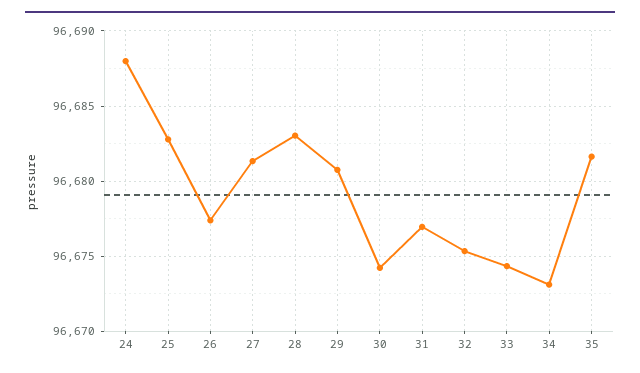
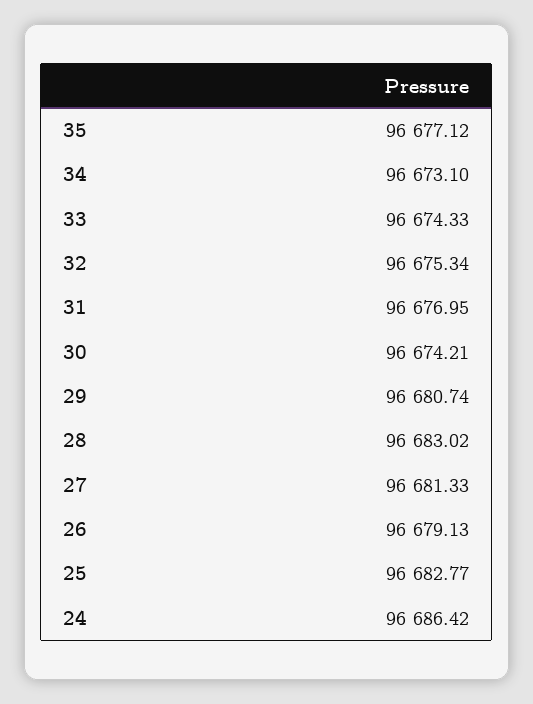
  {
-   "24": 96688,
+   "24": 96686.42,
    "25": 96682.77,
-   "26": 96677.5,
+   "26": 96679.13,
    "27": 96681.33,
    "28": 96683.02,
    "29": 96680.74,
    "30": 96674.21,
    "31": 96676.95,
    "32": 96675.34,
    "33": 96674.33,
    "34": 96673.1,
-   "35": 96681.5
+   "35": 96677.12
  }

